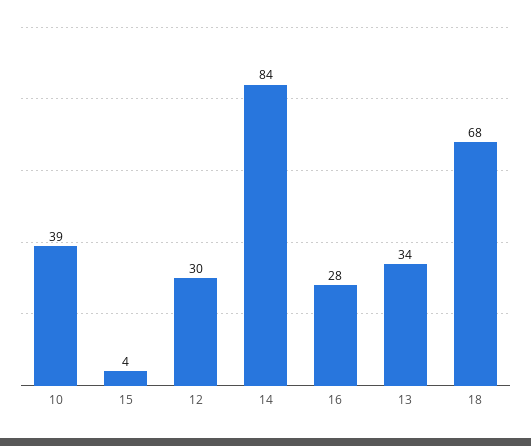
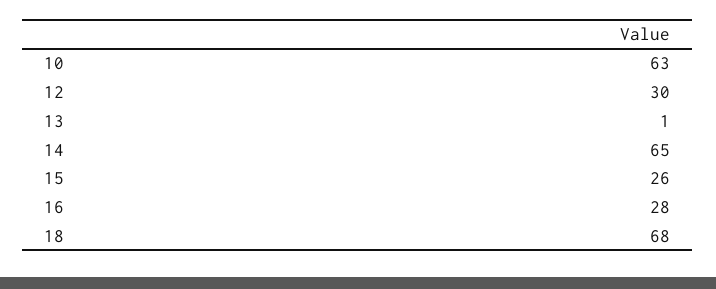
  {
-   "10": 39,
+   "10": 63,
-   "15": 4,
+   "15": 26,
    "12": 30,
-   "14": 84,
+   "14": 65,
    "16": 28,
-   "13": 34,
+   "13": 1,
    "18": 68
  }

